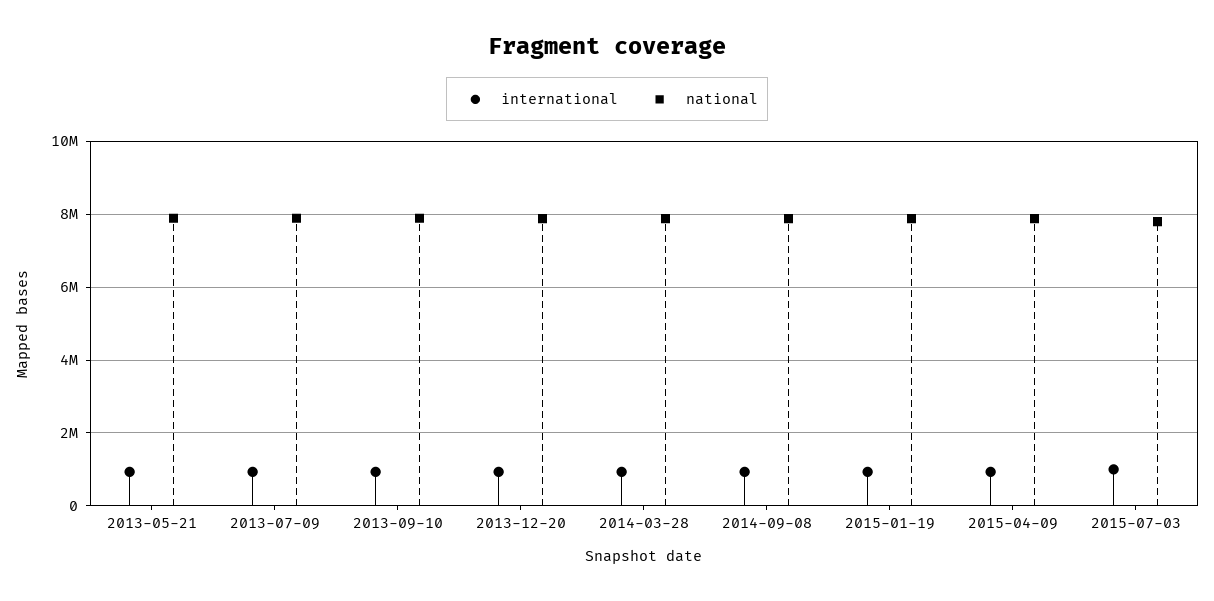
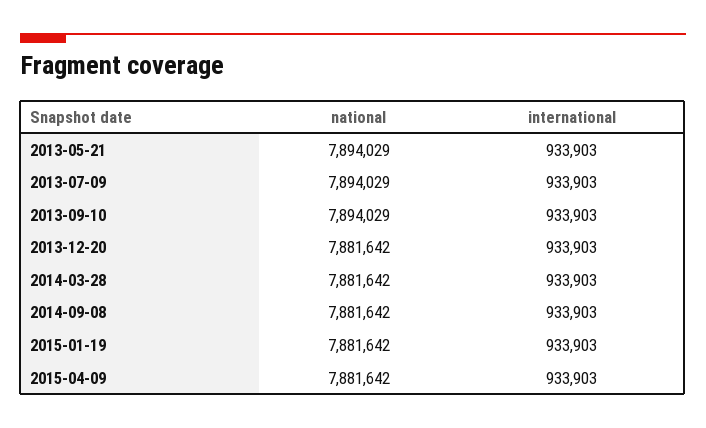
  {
    "international": {
      "2013-05-21": 933903,
      "2013-07-09": 933903,
      "2013-09-10": 933903,
      "2013-12-20": 933903,
      "2014-03-28": 933903,
      "2014-09-08": 933903,
      "2015-01-19": 933903,
-     "2015-04-09": 933903,
+     "2015-04-09": 933903
-     "2015-07-03": 1000000
    },
    "national": {
      "2013-05-21": 7894029,
      "2013-07-09": 7894029,
      "2013-09-10": 7894029,
      "2013-12-20": 7881642,
      "2014-03-28": 7881642,
      "2014-09-08": 7881642,
      "2015-01-19": 7881642,
-     "2015-04-09": 7881642,
+     "2015-04-09": 7881642
-     "2015-07-03": 7800000
    }
  }

